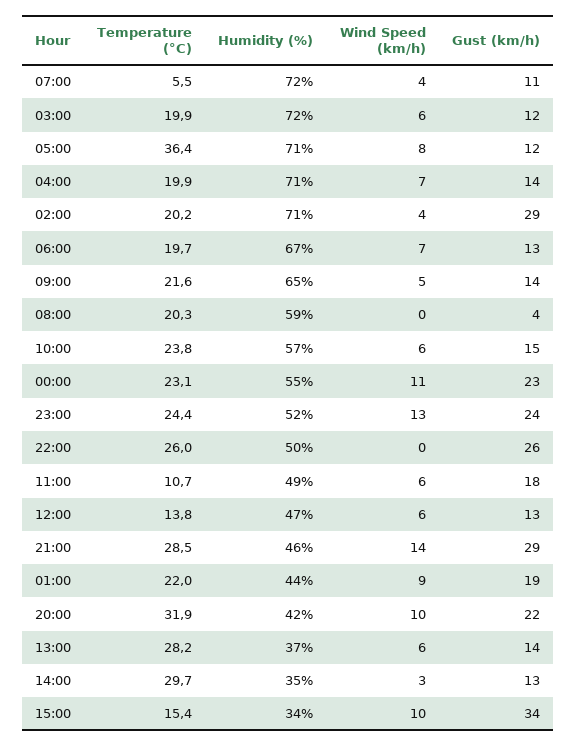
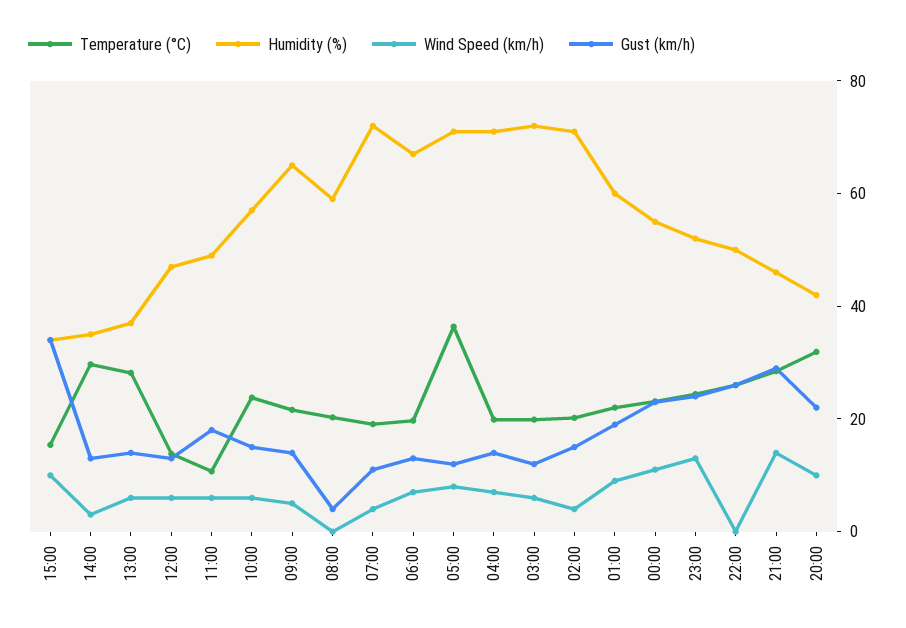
  {
    "Temperature (°C)": {
-     "07:00": 5.5,
+     "07:00": 20,
      "03:00": 19.9,
      "05:00": 36.4,
      "04:00": 19.9,
      "02:00": 20.2,
      "06:00": 19.7,
      "09:00": 21.6,
      "08:00": 20.3,
      "10:00": 23.8,
      "00:00": 23.1,
      "23:00": 24.4,
      "22:00": 26,
      "11:00": 10.7,
      "12:00": 13.8,
      "21:00": 28.5,
      "01:00": 22,
      "20:00": 31.9,
      "13:00": 28.2,
      "14:00": 29.7,
      "15:00": 15.4
    },
    "Humidity (%)": {
      "07:00": 72,
      "03:00": 72,
      "05:00": 71,
      "04:00": 71,
      "02:00": 71,
      "06:00": 67,
      "09:00": 65,
      "08:00": 59,
      "10:00": 57,
      "00:00": 55,
      "23:00": 52,
      "22:00": 50,
      "11:00": 49,
      "12:00": 47,
      "21:00": 46,
-     "01:00": 44,
+     "01:00": 60,
      "20:00": 42,
      "13:00": 37,
      "14:00": 35,
      "15:00": 34
    },
    "Wind Speed (km/h)": {
      "07:00": 4,
      "03:00": 6,
      "05:00": 8,
      "04:00": 7,
      "02:00": 4,
      "06:00": 7,
      "09:00": 5,
      "08:00": 0,
      "10:00": 6,
      "00:00": 11,
      "23:00": 13,
      "22:00": 0,
      "11:00": 6,
      "12:00": 6,
      "21:00": 14,
      "01:00": 9,
      "20:00": 10,
      "13:00": 6,
      "14:00": 3,
      "15:00": 10
    },
    "Gust (km/h)": {
      "07:00": 11,
      "03:00": 12,
      "05:00": 12,
      "04:00": 14,
-     "02:00": 29,
+     "02:00": 15,
      "06:00": 13,
      "09:00": 14,
      "08:00": 4,
      "10:00": 15,
      "00:00": 23,
      "23:00": 24,
      "22:00": 26,
      "11:00": 18,
      "12:00": 13,
      "21:00": 29,
      "01:00": 19,
      "20:00": 22,
      "13:00": 14,
      "14:00": 13,
      "15:00": 34
    }
  }

